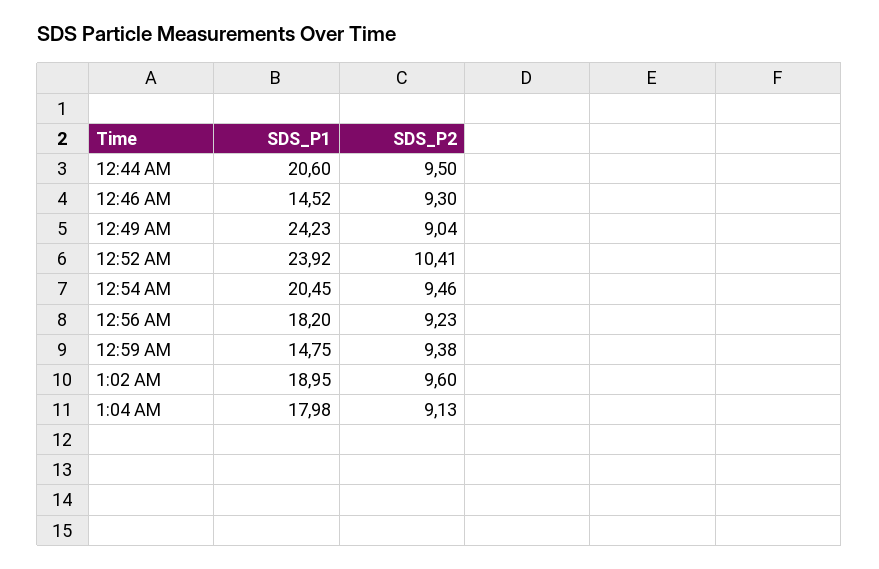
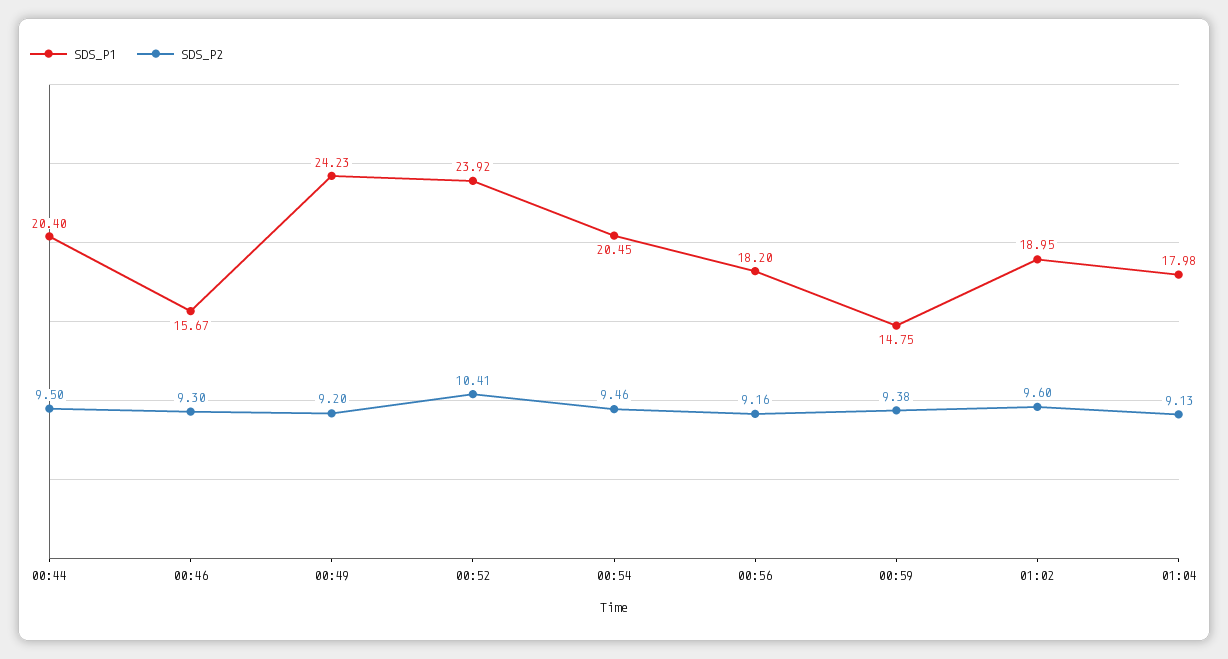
  {
    "SDS_P1": {
-     "12:44 AM": 20.6,
+     "12:44 AM": 20.4,
-     "12:46 AM": 14.52,
+     "12:46 AM": 15.67,
      "12:49 AM": 24.23,
      "12:52 AM": 23.92,
      "12:54 AM": 20.45,
      "12:56 AM": 18.2,
      "12:59 AM": 14.75,
      "1:02 AM": 18.95,
      "1:04 AM": 17.98
    },
    "SDS_P2": {
      "12:44 AM": 9.5,
      "12:46 AM": 9.3,
-     "12:49 AM": 9.04,
+     "12:49 AM": 9.2,
      "12:52 AM": 10.41,
      "12:54 AM": 9.46,
-     "12:56 AM": 9.23,
+     "12:56 AM": 9.16,
      "12:59 AM": 9.38,
      "1:02 AM": 9.6,
      "1:04 AM": 9.13
    }
  }

